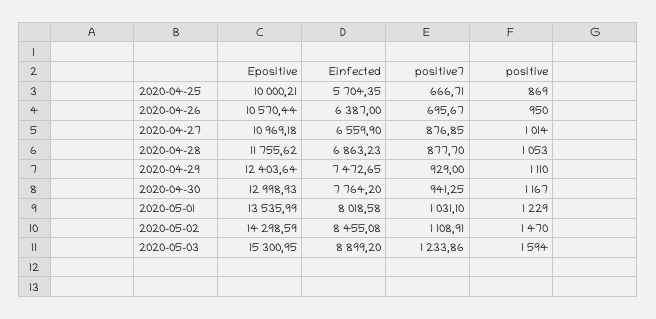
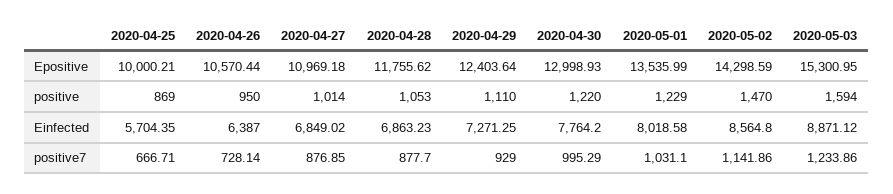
  {
    "Epositive": {
      "2020-04-25": 10000.21,
      "2020-04-26": 10570.44,
      "2020-04-27": 10969.18,
      "2020-04-28": 11755.62,
      "2020-04-29": 12403.64,
      "2020-04-30": 12998.93,
      "2020-05-01": 13535.99,
      "2020-05-02": 14298.59,
      "2020-05-03": 15300.95
    },
    "Einfected": {
      "2020-04-25": 5704.35,
      "2020-04-26": 6387,
-     "2020-04-27": 6559.9,
+     "2020-04-27": 6849.02,
      "2020-04-28": 6863.23,
-     "2020-04-29": 7472.65,
+     "2020-04-29": 7271.25,
      "2020-04-30": 7764.2,
      "2020-05-01": 8018.58,
-     "2020-05-02": 8455.08,
+     "2020-05-02": 8564.8,
-     "2020-05-03": 8899.2
+     "2020-05-03": 8871.12
    },
    "positive7": {
      "2020-04-25": 666.71,
-     "2020-04-26": 695.67,
+     "2020-04-26": 728.14,
      "2020-04-27": 876.85,
      "2020-04-28": 877.7,
      "2020-04-29": 929,
-     "2020-04-30": 941.25,
+     "2020-04-30": 995.29,
      "2020-05-01": 1031.1,
-     "2020-05-02": 1108.91,
+     "2020-05-02": 1141.86,
      "2020-05-03": 1233.86
    },
    "positive": {
      "2020-04-25": 869,
      "2020-04-26": 950,
      "2020-04-27": 1014,
      "2020-04-28": 1053,
      "2020-04-29": 1110,
-     "2020-04-30": 1167,
+     "2020-04-30": 1220,
      "2020-05-01": 1229,
      "2020-05-02": 1470,
      "2020-05-03": 1594
    }
  }

